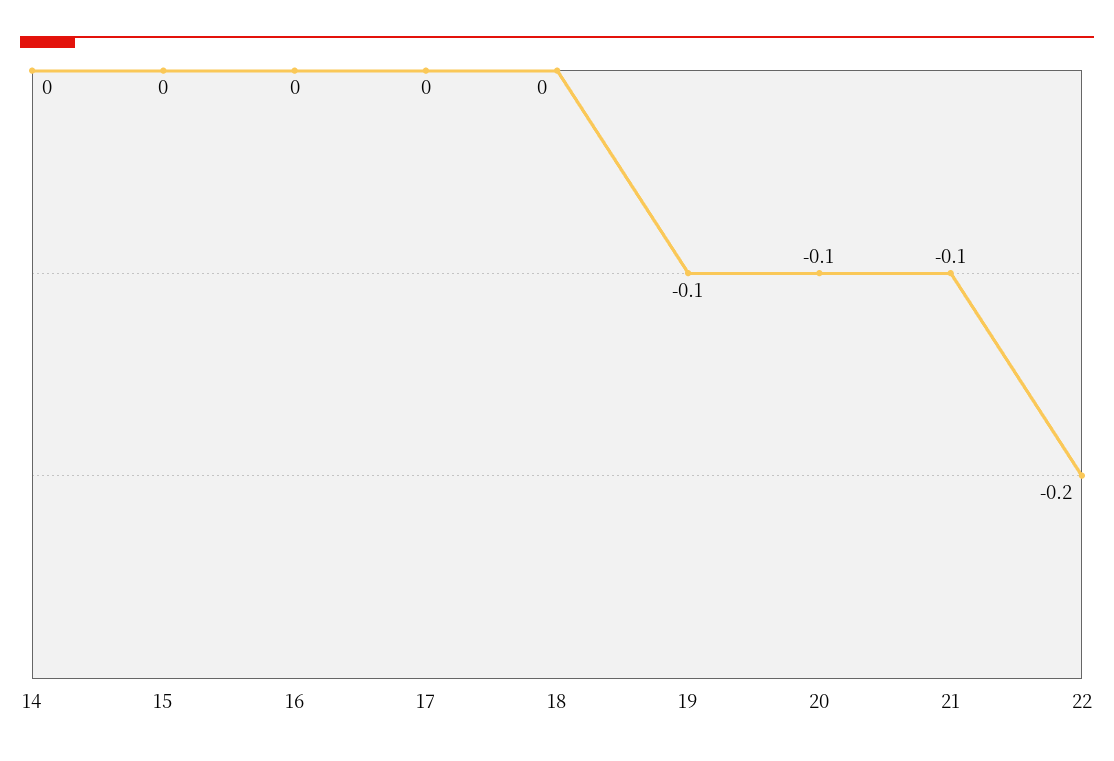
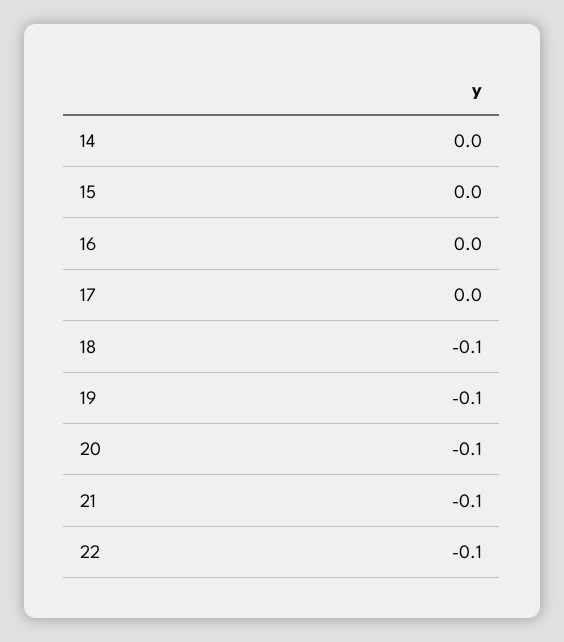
  {
    "14": 0,
    "15": 0,
    "16": 0,
    "17": 0,
-   "18": 0,
+   "18": -0.1,
    "19": -0.1,
    "20": -0.1,
    "21": -0.1,
-   "22": -0.2
+   "22": -0.1
  }

